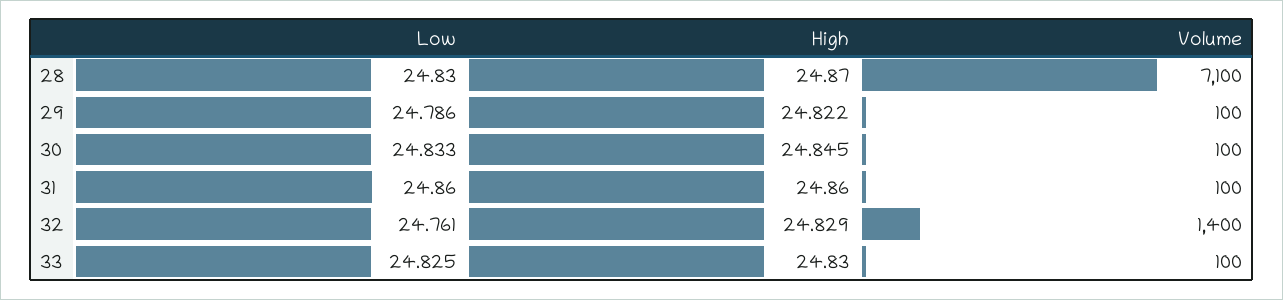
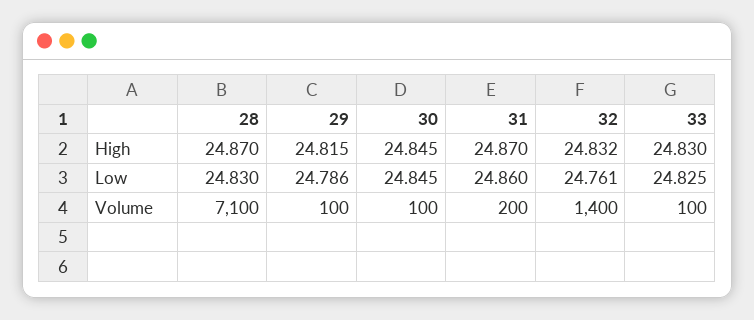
  {
    "Low": {
      "28": 24.83,
      "29": 24.786,
-     "30": 24.833,
+     "30": 24.845,
      "31": 24.86,
      "32": 24.761,
      "33": 24.825
    },
    "High": {
      "28": 24.87,
-     "29": 24.822,
+     "29": 24.815,
      "30": 24.845,
-     "31": 24.86,
+     "31": 24.87,
-     "32": 24.829,
+     "32": 24.832,
      "33": 24.83
    },
    "Volume": {
      "28": 7100,
      "29": 100,
      "30": 100,
-     "31": 100,
+     "31": 200,
      "32": 1400,
      "33": 100
    }
  }

